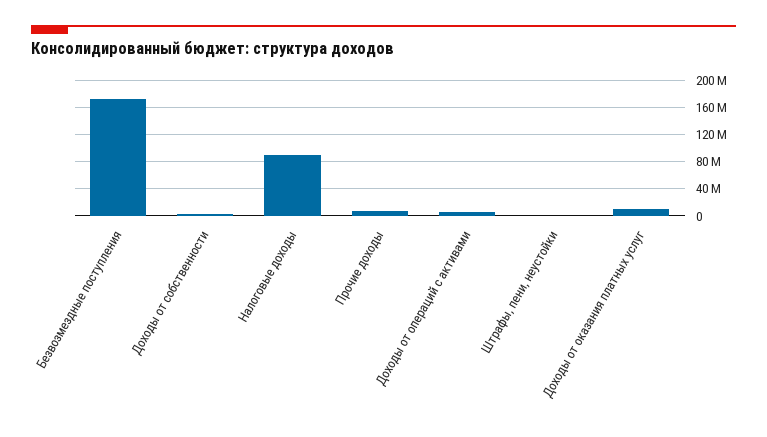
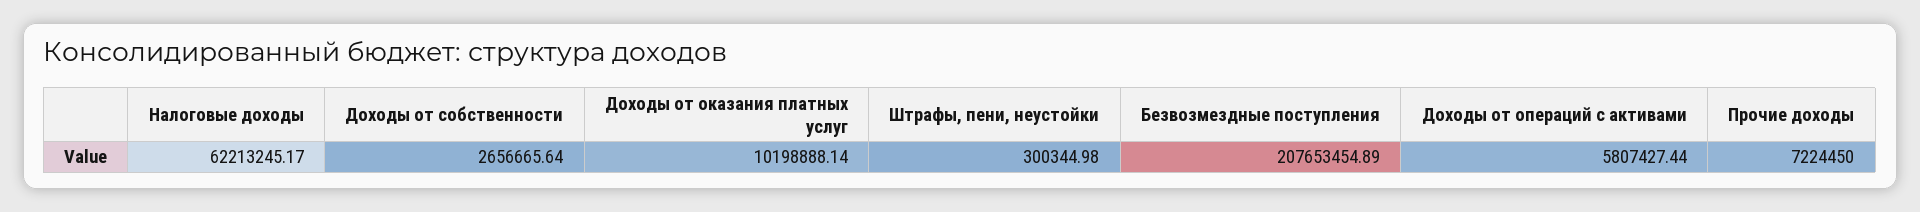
  {
-   "Безвозмездные поступления": 170000000,
+   "Безвозмездные поступления": 207653454.89,
    "Доходы от собственности": 2656665.64,
-   "Налоговые доходы": 90000000,
+   "Налоговые доходы": 62213245.17,
    "Прочие доходы": 7224450,
    "Доходы от операций с активами": 5807427.44,
    "Штрафы, пени, неустойки": 300344.98,
    "Доходы от оказания платных услуг": 10198888.14
  }

